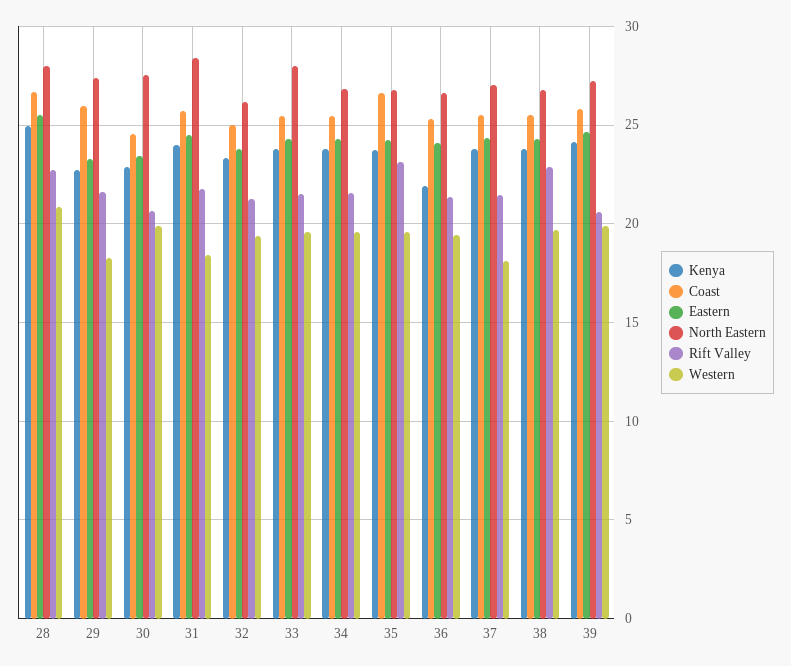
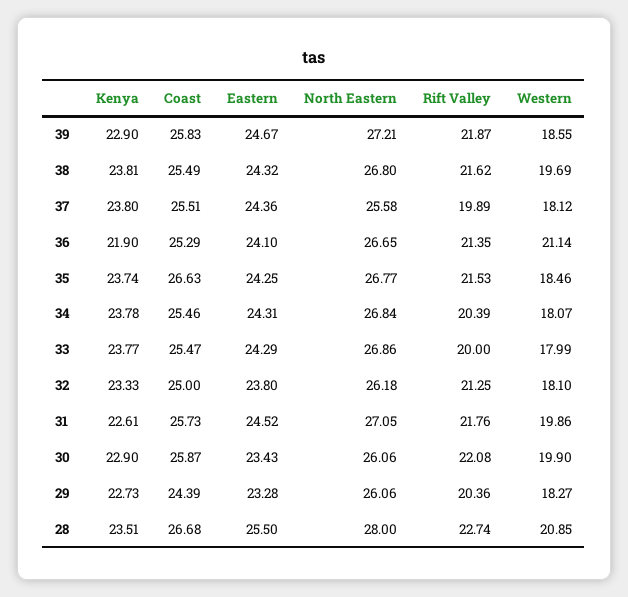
  {
    "Kenya": {
-     "28": 25,
+     "28": 23.51,
      "29": 22.73,
      "30": 22.9,
-     "31": 24,
+     "31": 22.61,
      "32": 23.33,
      "33": 23.77,
      "34": 23.78,
      "35": 23.74,
      "36": 21.9,
      "37": 23.8,
      "38": 23.81,
-     "39": 24
+     "39": 22.9
    },
    "Coast": {
      "28": 26.68,
-     "29": 26,
+     "29": 24.39,
-     "30": 24.5,
+     "30": 25.87,
      "31": 25.73,
      "32": 25,
      "33": 25.47,
      "34": 25.46,
      "35": 26.63,
      "36": 25.29,
      "37": 25.51,
      "38": 25.49,
      "39": 25.83
    },
    "Eastern": {
      "28": 25.5,
      "29": 23.28,
      "30": 23.43,
      "31": 24.52,
      "32": 23.8,
      "33": 24.29,
      "34": 24.31,
      "35": 24.25,
      "36": 24.1,
      "37": 24.36,
      "38": 24.32,
      "39": 24.67
    },
    "North Eastern": {
      "28": 28,
-     "29": 27.5,
+     "29": 26.06,
-     "30": 27.5,
+     "30": 26.06,
-     "31": 28.5,
+     "31": 27.05,
      "32": 26.18,
-     "33": 28,
+     "33": 26.86,
      "34": 26.84,
      "35": 26.77,
      "36": 26.65,
-     "37": 27,
+     "37": 25.58,
      "38": 26.8,
      "39": 27.21
    },
    "Rift Valley": {
      "28": 22.74,
-     "29": 21.5,
+     "29": 20.36,
-     "30": 20.5,
+     "30": 22.08,
      "31": 21.76,
      "32": 21.25,
-     "33": 21.5,
+     "33": 20,
-     "34": 21.5,
+     "34": 20.39,
-     "35": 23,
+     "35": 21.53,
      "36": 21.35,
-     "37": 21.5,
+     "37": 19.89,
-     "38": 23,
+     "38": 21.62,
-     "39": 20.5
+     "39": 21.87
    },
    "Western": {
      "28": 20.85,
      "29": 18.27,
      "30": 19.9,
-     "31": 18.5,
+     "31": 19.86,
-     "32": 19.5,
+     "32": 18.1,
-     "33": 19.5,
+     "33": 17.99,
-     "34": 19.5,
+     "34": 18.07,
-     "35": 19.5,
+     "35": 18.46,
-     "36": 19.5,
+     "36": 21.14,
      "37": 18.12,
      "38": 19.69,
-     "39": 20
+     "39": 18.55
    }
  }

